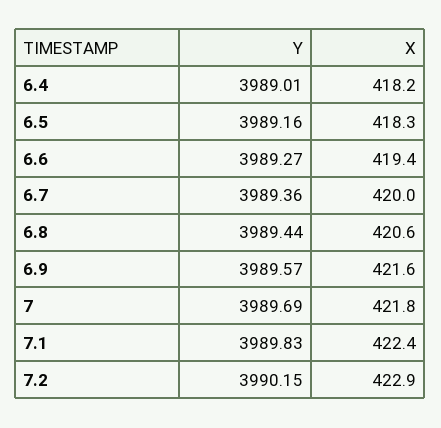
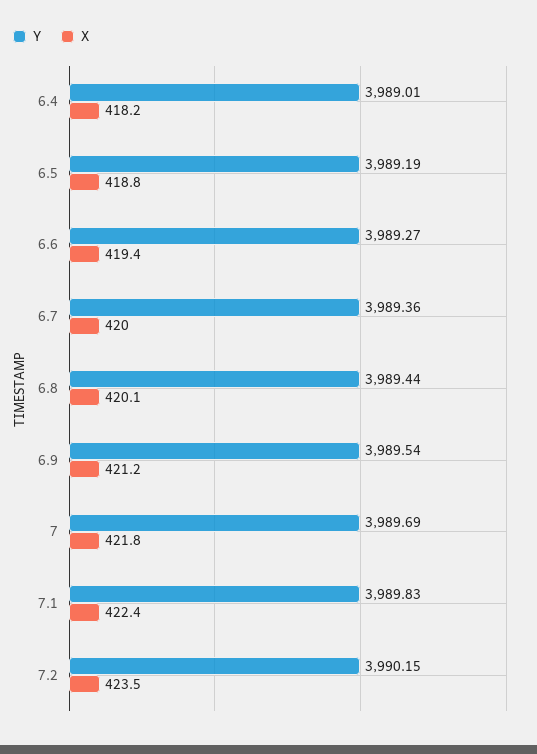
  {
    "Y": {
      "6.4": 3989.01,
-     "6.5": 3989.16,
+     "6.5": 3989.19,
      "6.6": 3989.27,
      "6.7": 3989.36,
      "6.8": 3989.44,
-     "6.9": 3989.57,
+     "6.9": 3989.54,
      "7": 3989.69,
      "7.1": 3989.83,
      "7.2": 3990.15
    },
    "X": {
      "6.4": 418.2,
-     "6.5": 418.3,
+     "6.5": 418.8,
      "6.6": 419.4,
      "6.7": 420,
-     "6.8": 420.6,
+     "6.8": 420.1,
-     "6.9": 421.6,
+     "6.9": 421.2,
      "7": 421.8,
      "7.1": 422.4,
-     "7.2": 422.9
+     "7.2": 423.5
    }
  }

